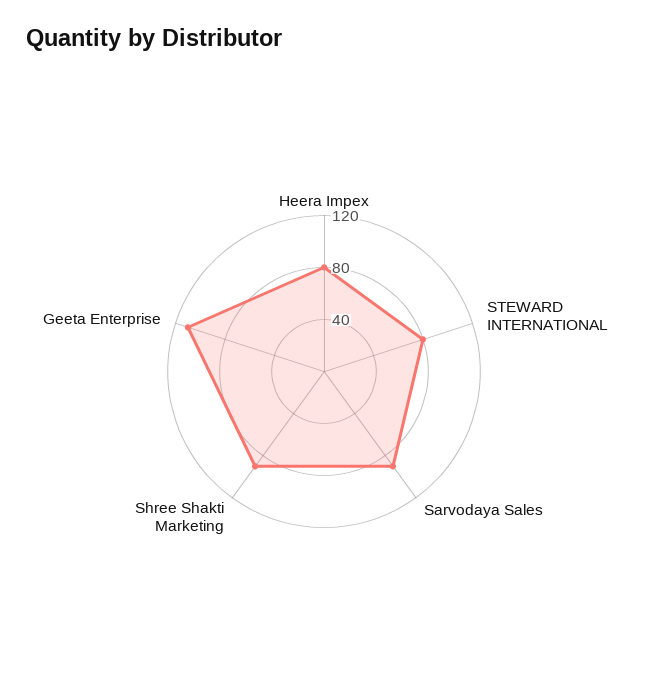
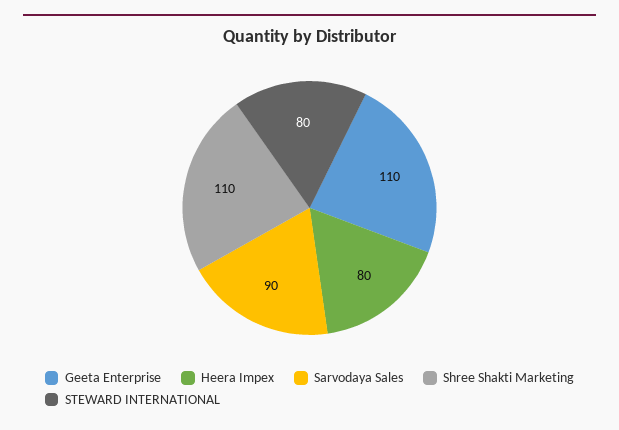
  {
    "Heera Impex": 80,
    "STEWARD INTERNATIONAL": 80,
    "Sarvodaya Sales": 90,
-   "Shree Shakti Marketing": 90,
+   "Shree Shakti Marketing": 110,
    "Geeta Enterprise": 110
  }

